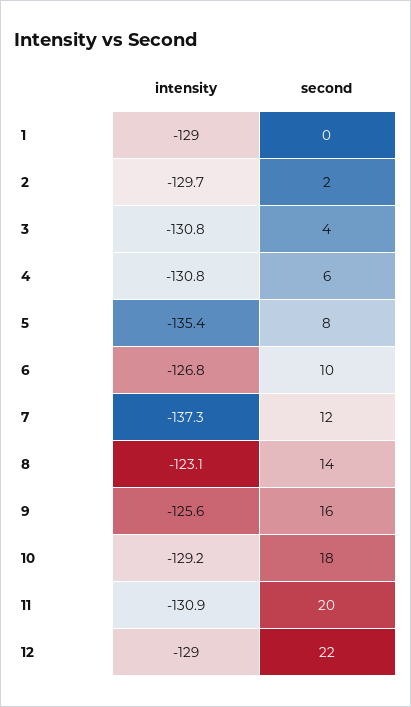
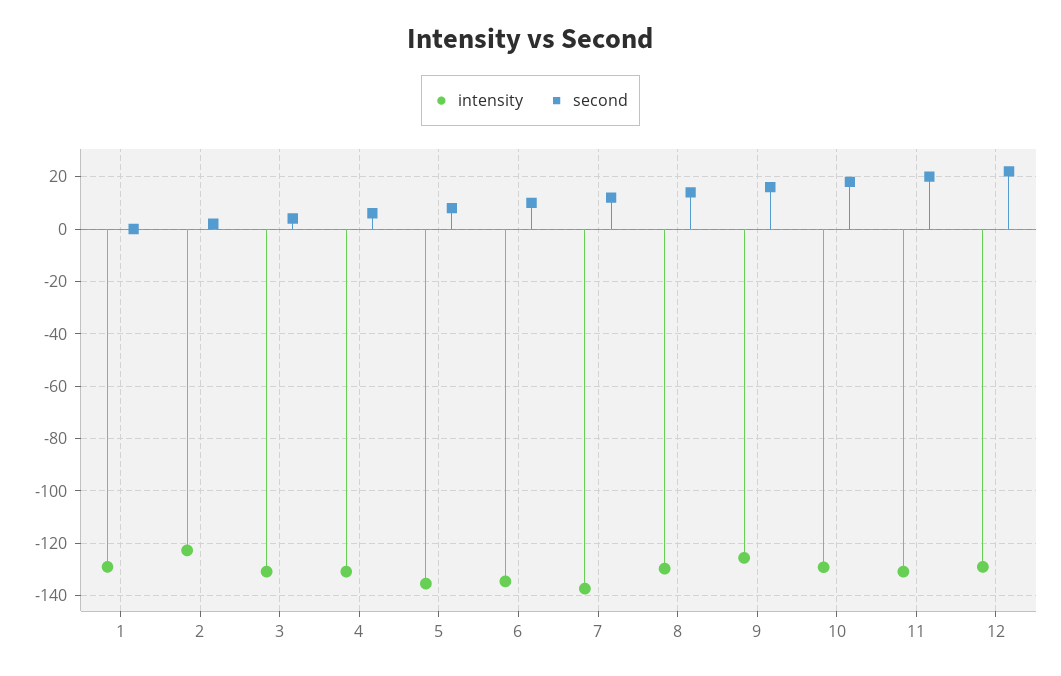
  {
    "intensity": {
      "1": -129,
-     "2": -129.7,
+     "2": -122.5,
      "3": -130.8,
      "4": -130.8,
      "5": -135.4,
-     "6": -126.8,
+     "6": -135,
      "7": -137.3,
-     "8": -123.1,
+     "8": -130,
      "9": -125.6,
      "10": -129.2,
      "11": -130.9,
      "12": -129
    },
    "second": {
      "1": 0,
      "2": 2,
      "3": 4,
      "4": 6,
      "5": 8,
      "6": 10,
      "7": 12,
      "8": 14,
      "9": 16,
      "10": 18,
      "11": 20,
      "12": 22
    }
  }

